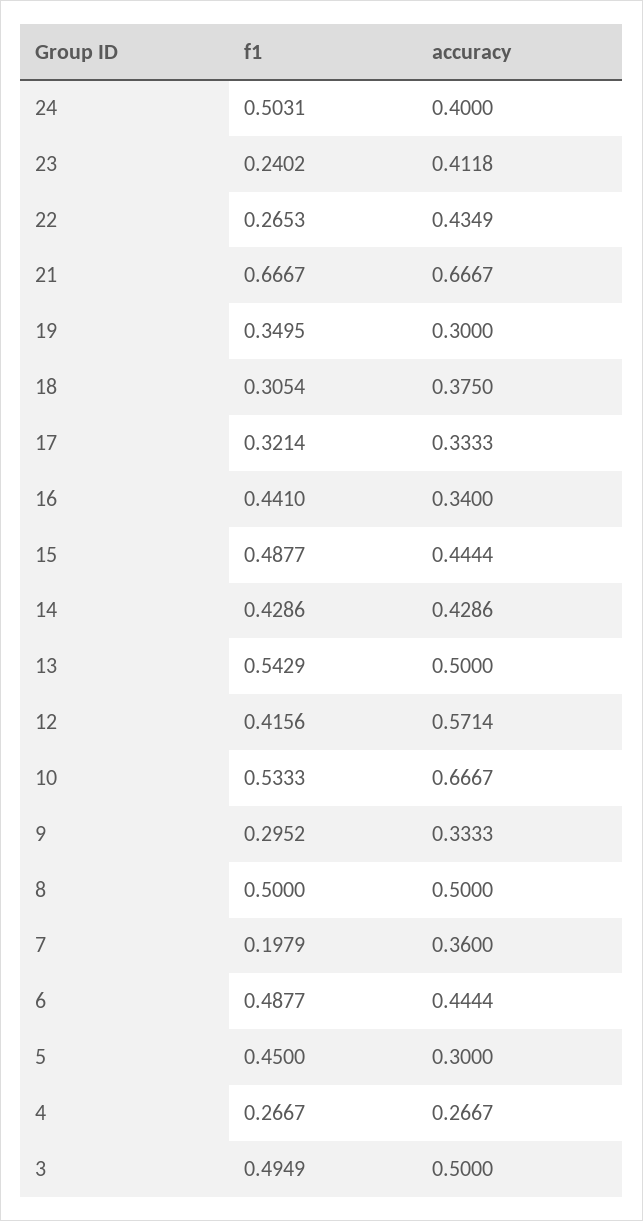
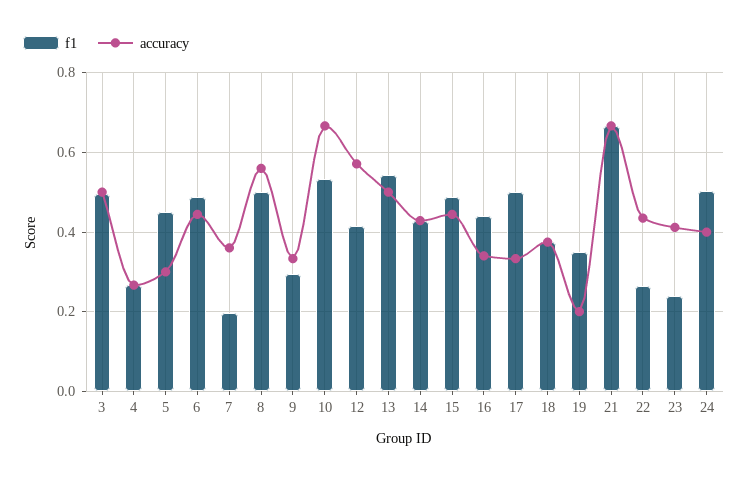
  {
    "f1": {
      "24": 0.5031,
      "23": 0.2402,
      "22": 0.2653,
      "21": 0.6667,
      "19": 0.3495,
-     "18": 0.3054,
+     "18": 0.38,
-     "17": 0.3214,
+     "17": 0.5,
      "16": 0.441,
      "15": 0.4877,
      "14": 0.4286,
      "13": 0.5429,
      "12": 0.4156,
      "10": 0.5333,
      "9": 0.2952,
      "8": 0.5,
      "7": 0.1979,
      "6": 0.4877,
      "5": 0.45,
      "4": 0.2667,
      "3": 0.4949
    },
    "accuracy": {
      "24": 0.4,
      "23": 0.4118,
      "22": 0.4349,
      "21": 0.6667,
-     "19": 0.3,
+     "19": 0.2,
      "18": 0.375,
      "17": 0.3333,
      "16": 0.34,
      "15": 0.4444,
      "14": 0.4286,
      "13": 0.5,
      "12": 0.5714,
      "10": 0.6667,
      "9": 0.3333,
-     "8": 0.5,
+     "8": 0.56,
      "7": 0.36,
      "6": 0.4444,
      "5": 0.3,
      "4": 0.2667,
      "3": 0.5
    }
  }

